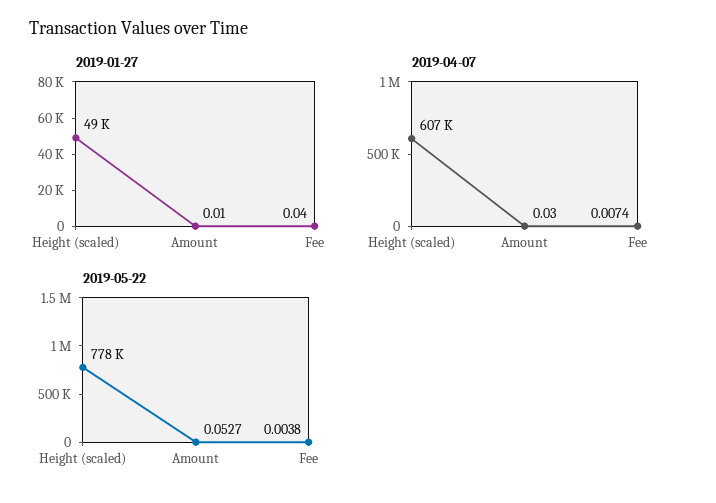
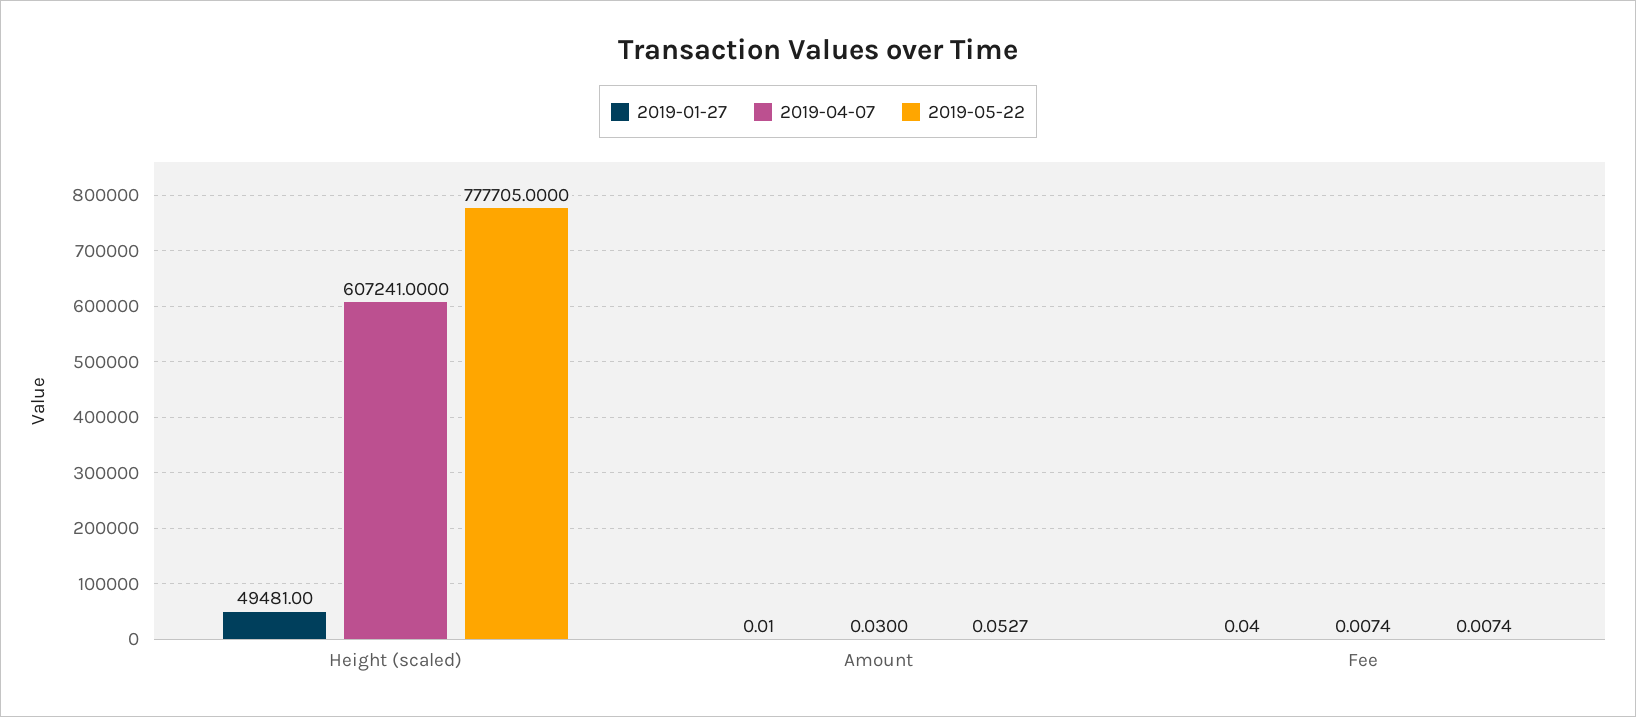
  {
    "2019-01-27": {
      "Height (scaled)": 49481,
      "Amount": 0.01,
      "Fee": 0.04
    },
    "2019-04-07": {
      "Height (scaled)": 607241,
      "Amount": 0.03,
      "Fee": 0.0074
    },
    "2019-05-22": {
      "Height (scaled)": 777705,
      "Amount": 0.0527,
-     "Fee": 0.0038
+     "Fee": 0.0074
    }
  }

